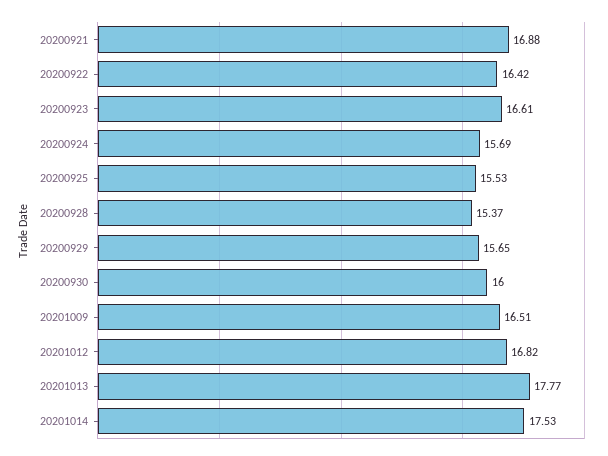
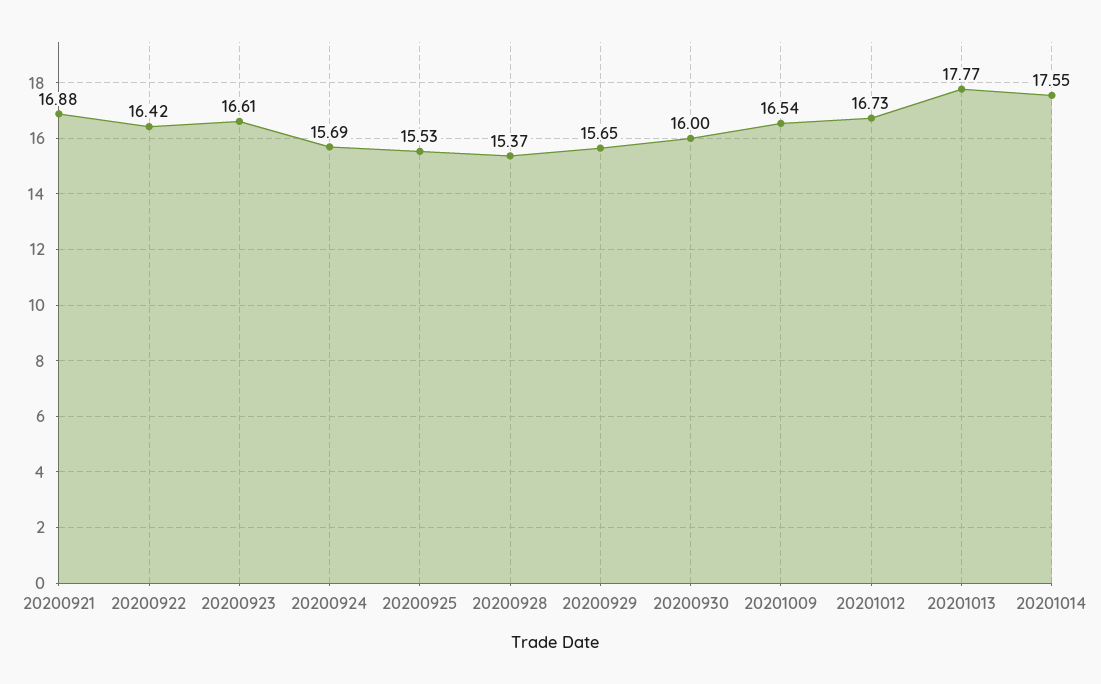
  {
    "20200921": 16.88,
    "20200922": 16.42,
    "20200923": 16.61,
    "20200924": 15.69,
    "20200925": 15.53,
    "20200928": 15.37,
    "20200929": 15.65,
    "20200930": 16,
-   "20201009": 16.51,
+   "20201009": 16.54,
-   "20201012": 16.82,
+   "20201012": 16.73,
    "20201013": 17.77,
-   "20201014": 17.53
+   "20201014": 17.55
  }

